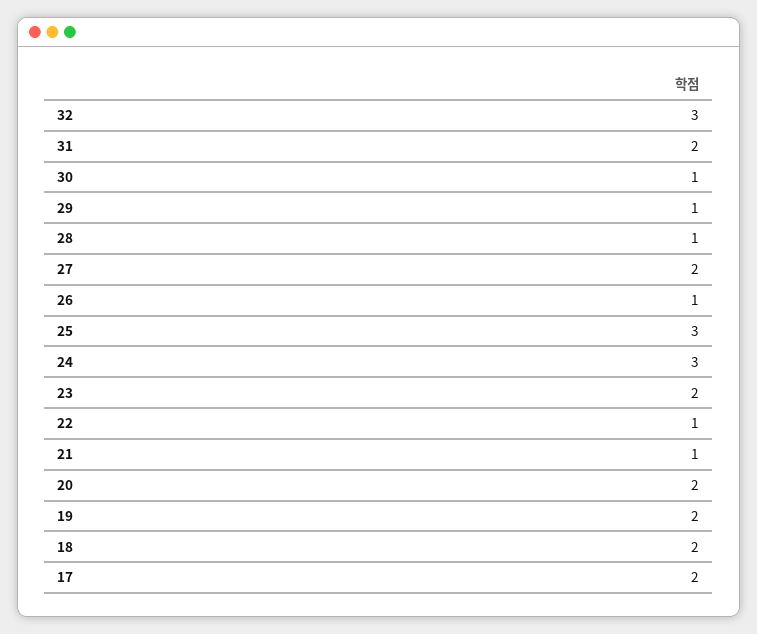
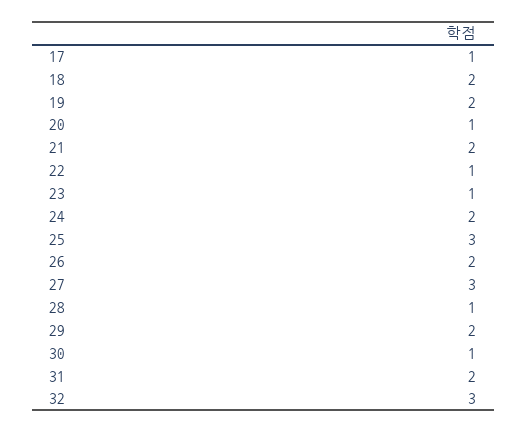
  {
    "32": 3,
    "31": 2,
    "30": 1,
-   "29": 1,
+   "29": 2,
    "28": 1,
-   "27": 2,
+   "27": 3,
-   "26": 1,
+   "26": 2,
    "25": 3,
-   "24": 3,
+   "24": 2,
-   "23": 2,
+   "23": 1,
    "22": 1,
-   "21": 1,
+   "21": 2,
-   "20": 2,
+   "20": 1,
    "19": 2,
    "18": 2,
-   "17": 2
+   "17": 1
  }

